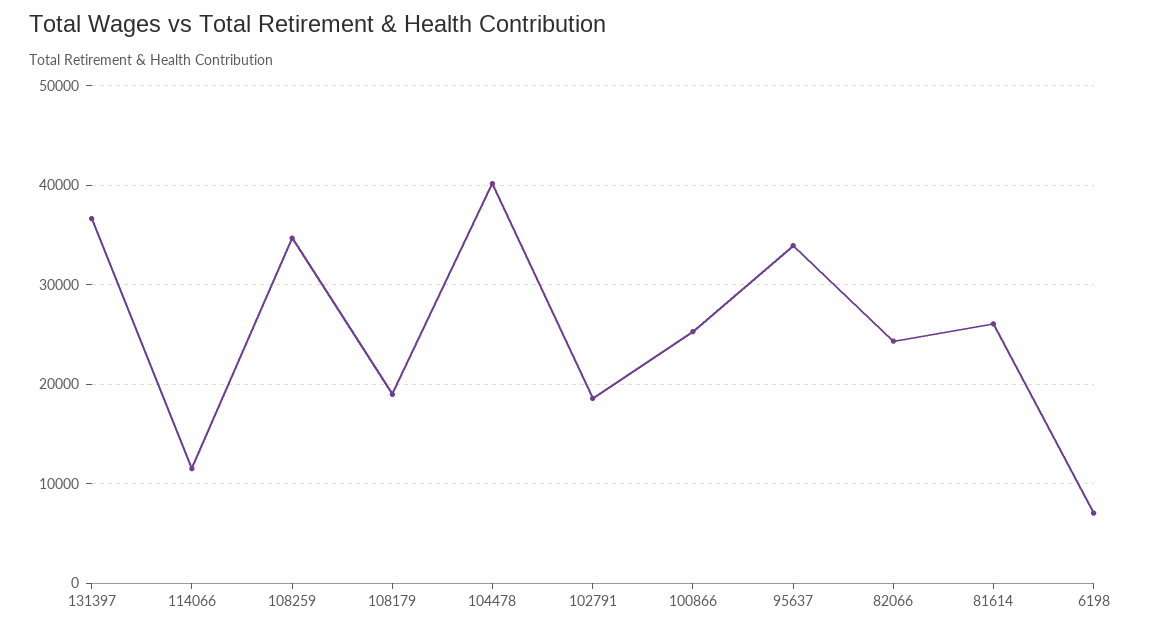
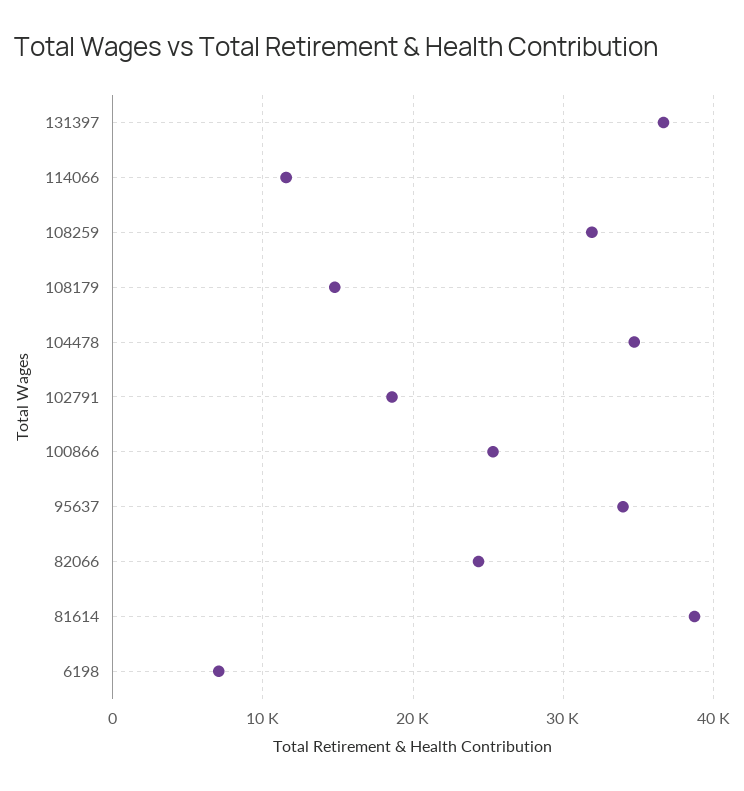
  {
    "131397": 37000,
    "114066": 12000,
-   "108259": 35000,
+   "108259": 32000,
-   "108179": 19000,
+   "108179": 15000,
-   "104478": 40000,
+   "104478": 35000,
    "102791": 19000,
    "100866": 25000,
    "95637": 34000,
    "82066": 24000,
-   "81614": 26000,
+   "81614": 39000,
    "6198": 7000
  }

